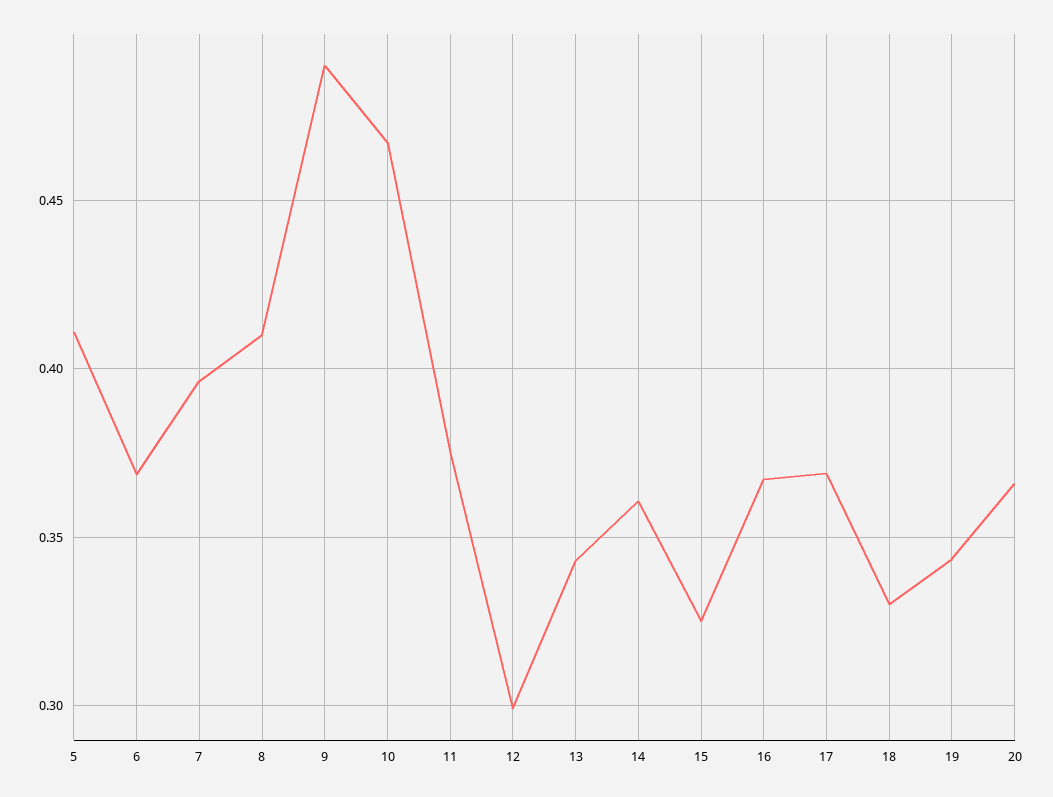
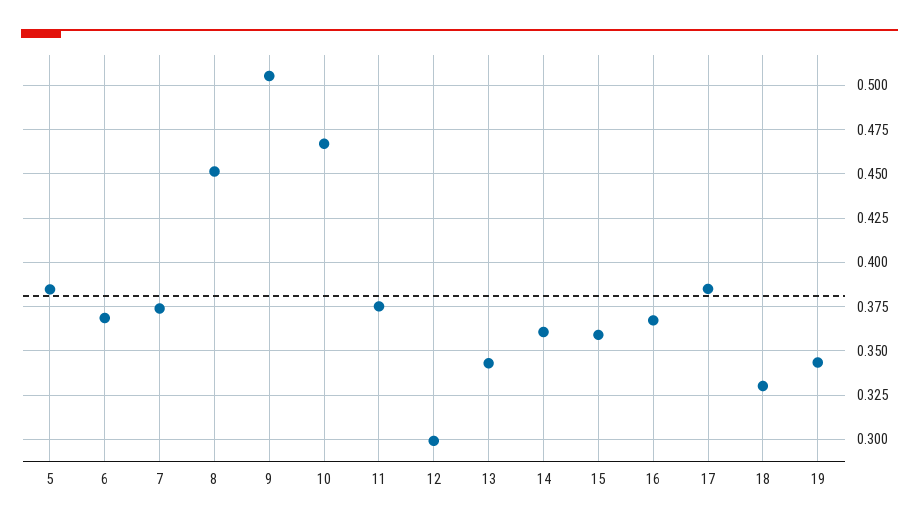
  {
-   "5": 0.41,
+   "5": 0.385,
    "6": 0.37,
-   "7": 0.395,
+   "7": 0.375,
-   "8": 0.41,
+   "8": 0.45,
-   "9": 0.49,
+   "9": 0.505,
    "10": 0.465,
    "11": 0.375,
    "12": 0.3,
    "13": 0.345,
    "14": 0.36,
-   "15": 0.325,
+   "15": 0.36,
    "16": 0.365,
-   "17": 0.37,
+   "17": 0.385,
    "18": 0.33,
-   "19": 0.345,
+   "19": 0.345
-   "20": 0.365
  }

